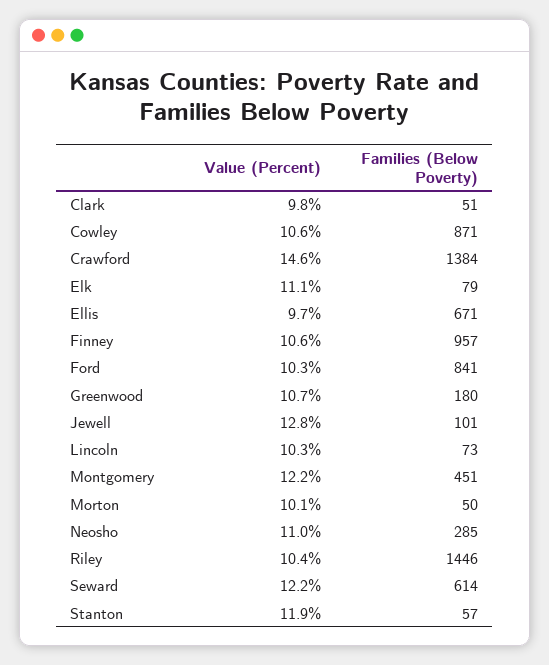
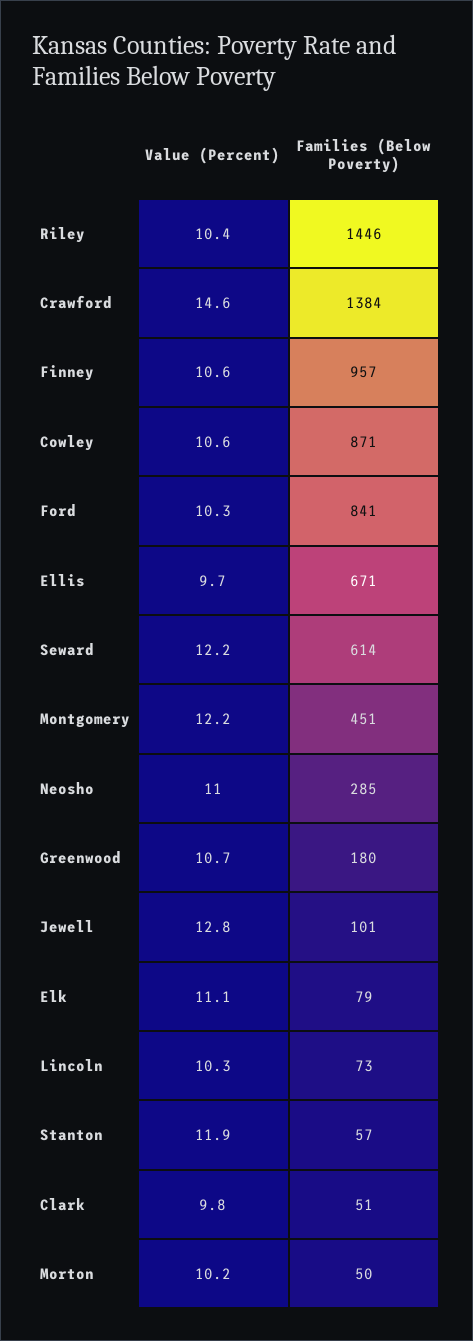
  {
    "Value (Percent)": {
      "Clark": 9.8,
      "Cowley": 10.6,
      "Crawford": 14.6,
      "Elk": 11.1,
      "Ellis": 9.7,
      "Finney": 10.6,
      "Ford": 10.3,
      "Greenwood": 10.7,
      "Jewell": 12.8,
      "Lincoln": 10.3,
      "Montgomery": 12.2,
-     "Morton": 10.1,
+     "Morton": 10.2,
      "Neosho": 11,
      "Riley": 10.4,
      "Seward": 12.2,
      "Stanton": 11.9
    },
    "Families (Below Poverty)": {
      "Clark": 51,
      "Cowley": 871,
      "Crawford": 1384,
      "Elk": 79,
      "Ellis": 671,
      "Finney": 957,
      "Ford": 841,
      "Greenwood": 180,
      "Jewell": 101,
      "Lincoln": 73,
      "Montgomery": 451,
      "Morton": 50,
      "Neosho": 285,
      "Riley": 1446,
      "Seward": 614,
      "Stanton": 57
    }
  }

